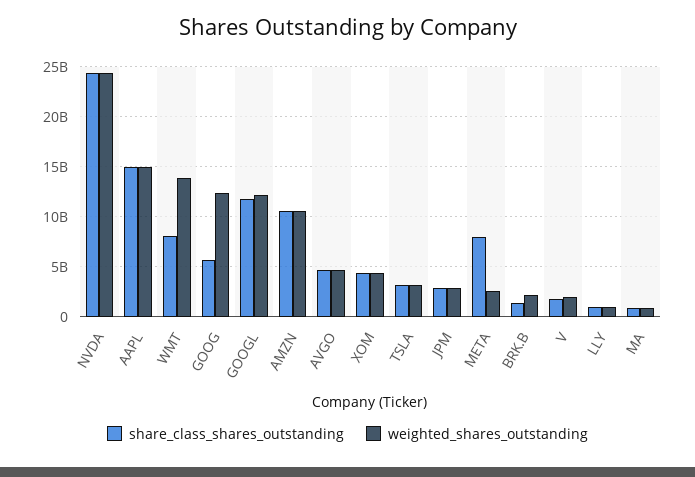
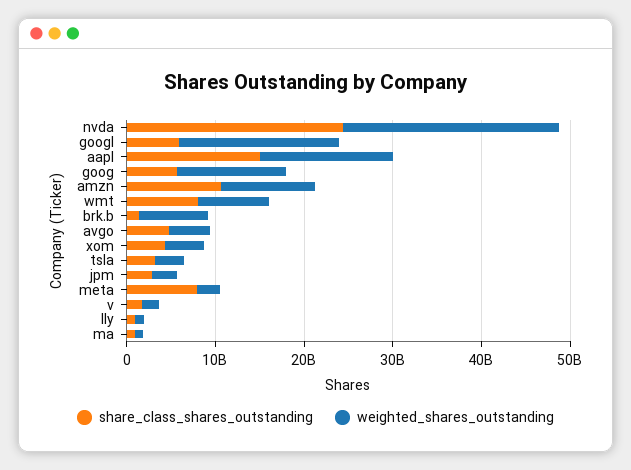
  {
    "share_class_shares_outstanding": {
      "NVDA": 24000000000,
      "AAPL": 15000000000,
      "WMT": 8000000000,
      "GOOG": 6000000000,
-     "GOOGL": 12000000000,
+     "GOOGL": 6000000000,
      "AMZN": 11000000000,
      "AVGO": 5000000000,
      "XOM": 4000000000,
      "TSLA": 3000000000,
      "JPM": 3000000000,
      "META": 8000000000,
      "BRK.B": 1000000000,
      "V": 2000000000,
      "LLY": 1000000000,
      "MA": 1000000000
    },
    "weighted_shares_outstanding": {
      "NVDA": 24000000000,
      "AAPL": 15000000000,
-     "WMT": 14000000000,
+     "WMT": 8000000000,
      "GOOG": 12000000000,
-     "GOOGL": 12000000000,
+     "GOOGL": 18000000000,
      "AMZN": 11000000000,
      "AVGO": 5000000000,
      "XOM": 4000000000,
      "TSLA": 3000000000,
      "JPM": 3000000000,
      "META": 3000000000,
-     "BRK.B": 2000000000,
+     "BRK.B": 8000000000,
      "V": 2000000000,
      "LLY": 1000000000,
      "MA": 1000000000
    }
  }

